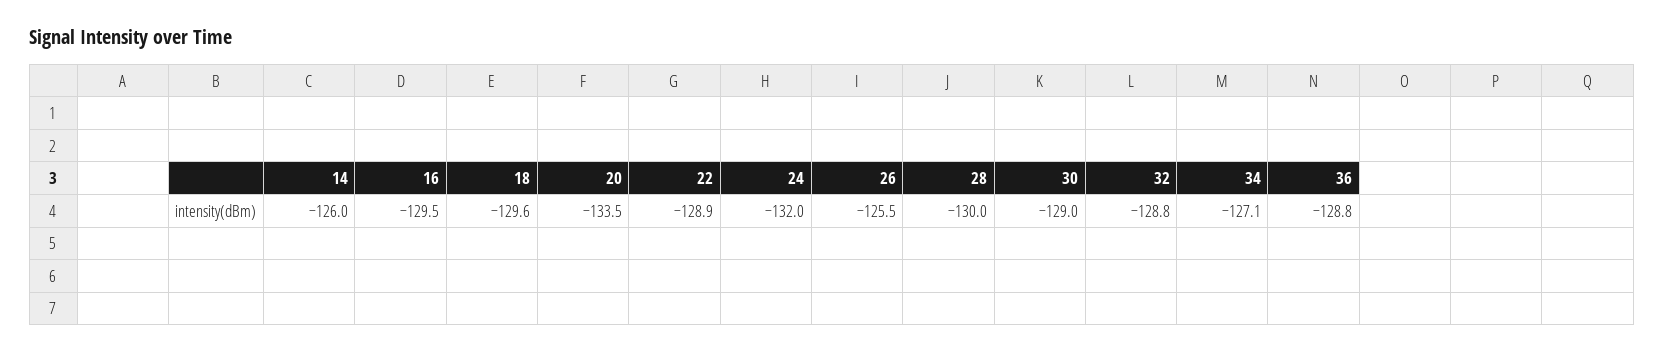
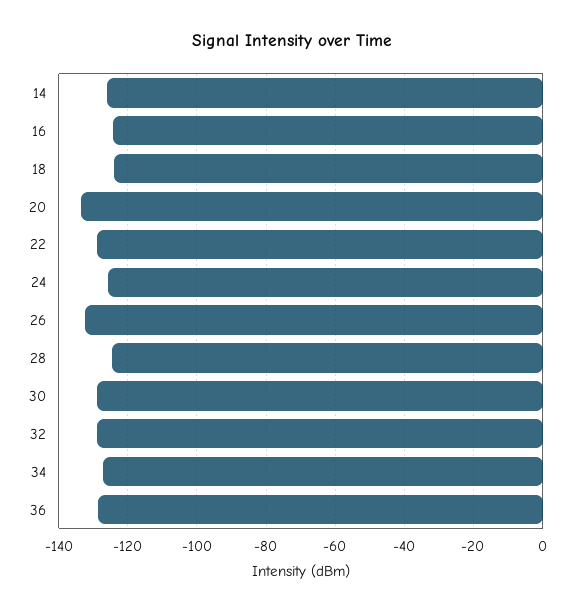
  {
    "14": -126,
-   "16": -129.5,
+   "16": -124,
-   "18": -129.6,
+   "18": -124,
    "20": -133.5,
    "22": -128.9,
-   "24": -132,
+   "24": -126,
-   "26": -125.5,
+   "26": -132,
-   "28": -130,
+   "28": -124,
    "30": -129,
    "32": -128.8,
    "34": -127.1,
    "36": -128.8
  }

